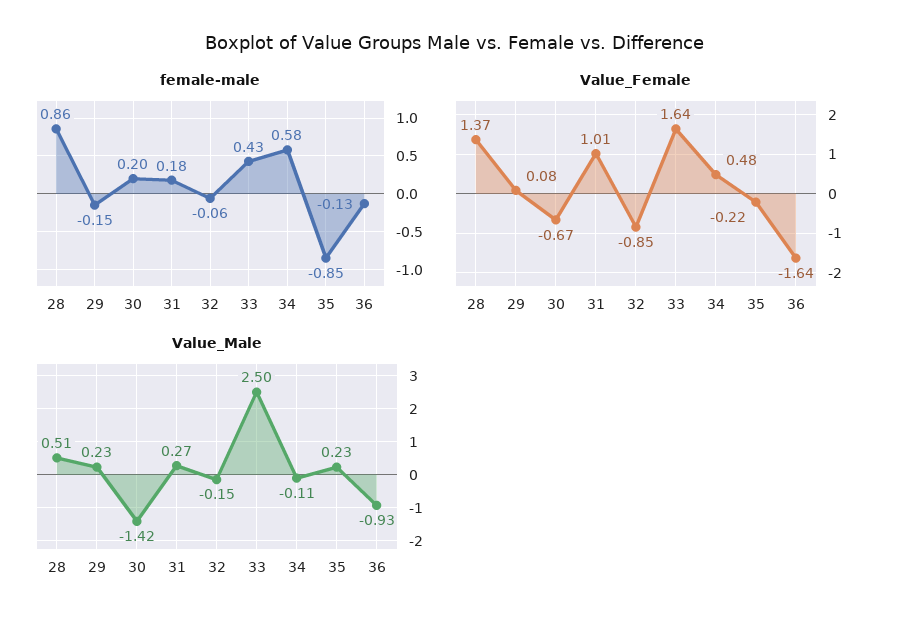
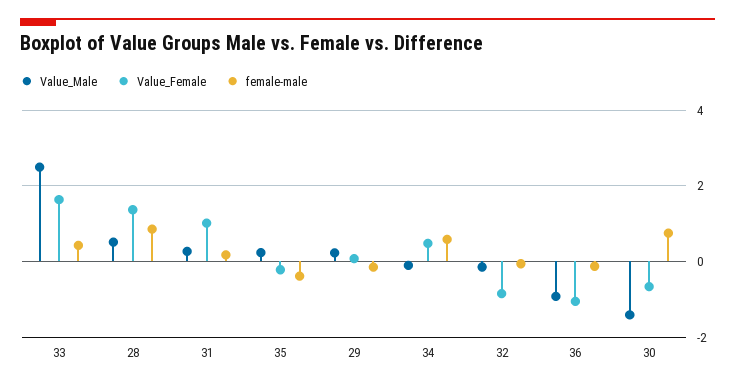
  {
    "female-male": {
      "28": 0.86,
      "29": -0.15,
-     "30": 0.2,
+     "30": 0.8,
      "31": 0.18,
      "32": -0.06,
      "33": 0.43,
      "34": 0.58,
-     "35": -0.85,
+     "35": -0.4,
      "36": -0.13
    },
    "Value_Female": {
      "28": 1.37,
      "29": 0.08,
      "30": -0.67,
      "31": 1.01,
      "32": -0.85,
      "33": 1.64,
      "34": 0.48,
      "35": -0.22,
-     "36": -1.64
+     "36": -1
    },
    "Value_Male": {
      "28": 0.51,
      "29": 0.23,
      "30": -1.42,
      "31": 0.27,
      "32": -0.15,
      "33": 2.5,
      "34": -0.11,
      "35": 0.23,
      "36": -0.93
    }
  }

